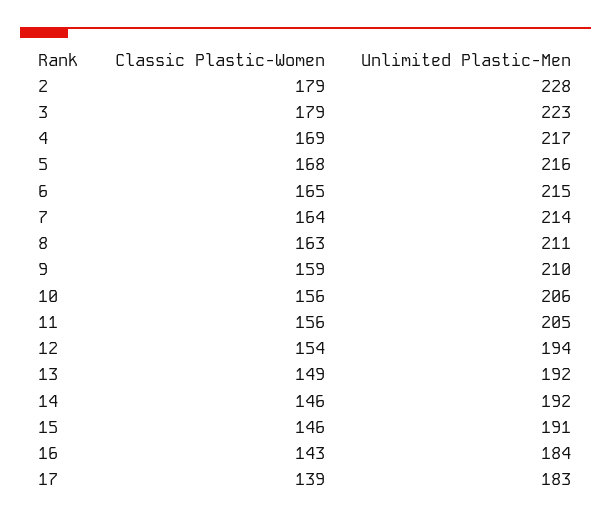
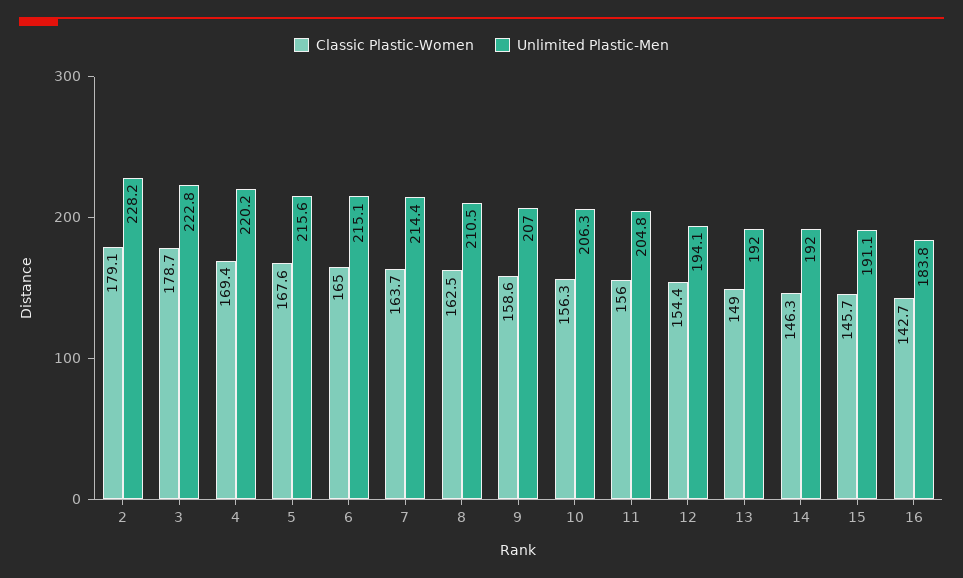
  {
    "Classic Plastic-Women": {
      "2": 179.1,
      "3": 178.7,
      "4": 169.4,
      "5": 167.6,
      "6": 165,
      "7": 163.7,
      "8": 162.5,
      "9": 158.6,
      "10": 156.3,
      "11": 156,
      "12": 154.4,
      "13": 149,
      "14": 146.3,
      "15": 145.7,
-     "16": 142.7,
+     "16": 142.7
-     "17": 139
    },
    "Unlimited Plastic-Men": {
      "2": 228.2,
      "3": 222.8,
-     "4": 217,
+     "4": 220.2,
      "5": 215.6,
      "6": 215.1,
      "7": 214.4,
      "8": 210.5,
-     "9": 210,
+     "9": 207,
      "10": 206.3,
      "11": 204.8,
      "12": 194.1,
      "13": 192,
      "14": 192,
      "15": 191.1,
-     "16": 183.8,
+     "16": 183.8
-     "17": 183
    }
  }

